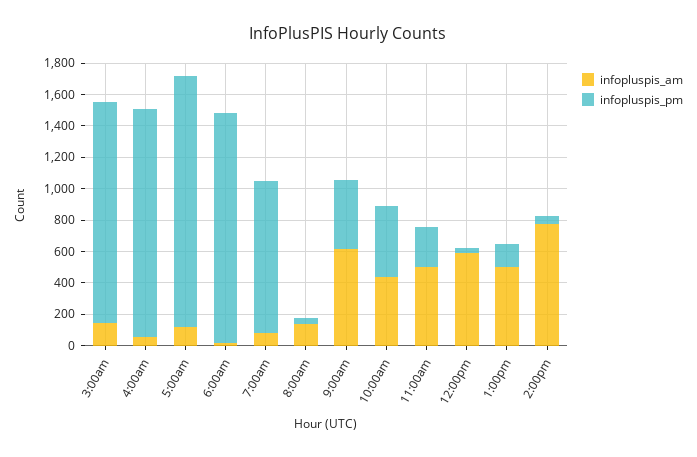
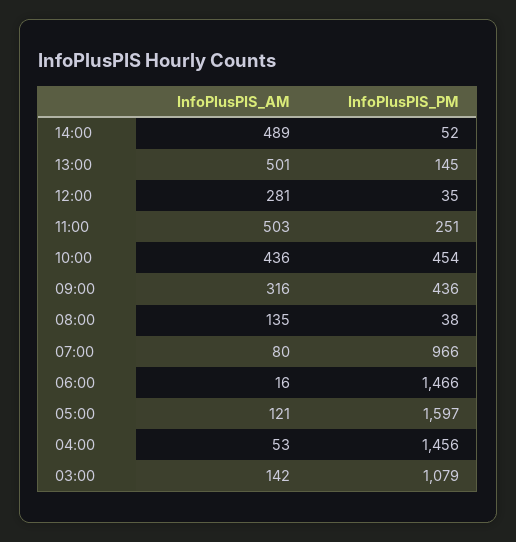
  {
    "infopluspis_am": {
      "3:00am": 142,
      "4:00am": 53,
      "5:00am": 121,
      "6:00am": 16,
      "7:00am": 80,
      "8:00am": 135,
-     "9:00am": 600,
+     "9:00am": 316,
      "10:00am": 436,
      "11:00am": 503,
-     "12:00pm": 600,
+     "12:00pm": 281,
      "1:00pm": 501,
-     "2:00pm": 800
+     "2:00pm": 489
    },
    "infopluspis_pm": {
-     "3:00am": 1400,
+     "3:00am": 1079,
      "4:00am": 1456,
      "5:00am": 1597,
      "6:00am": 1466,
      "7:00am": 966,
      "8:00am": 38,
      "9:00am": 436,
      "10:00am": 454,
      "11:00am": 251,
      "12:00pm": 35,
      "1:00pm": 145,
      "2:00pm": 52
    }
  }

